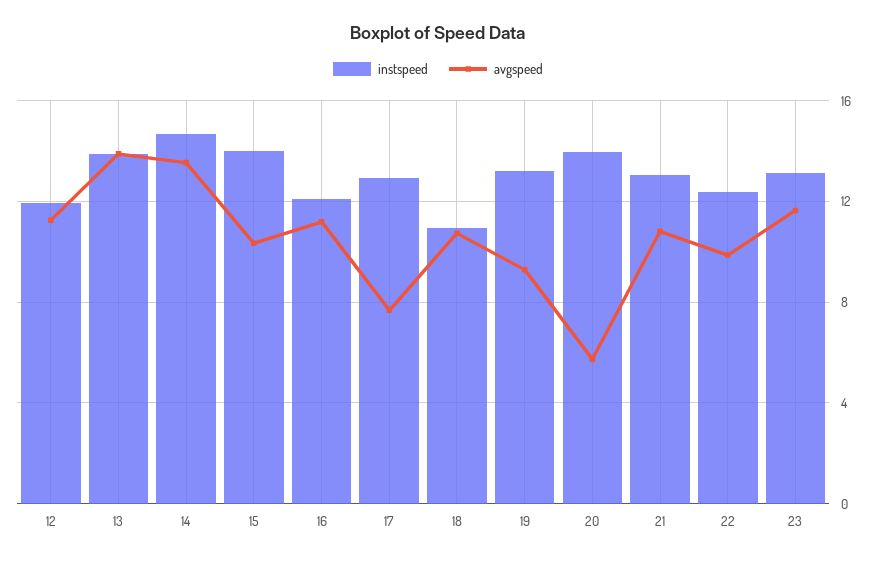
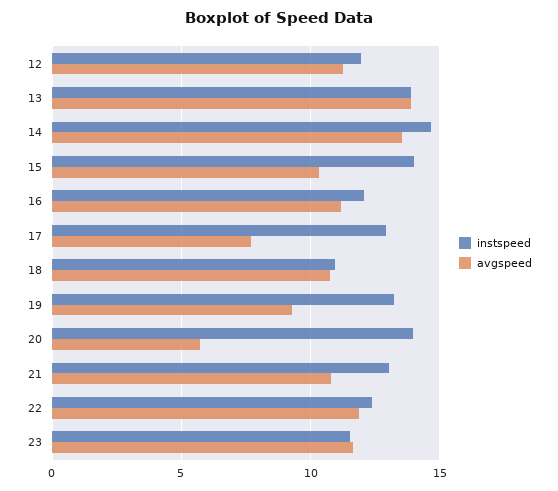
  {
    "instspeed": {
      "12": 12,
      "13": 14,
      "14": 14.5,
      "15": 14,
      "16": 12,
      "17": 13,
      "18": 11,
      "19": 13,
      "20": 14,
      "21": 13,
      "22": 12.5,
-     "23": 13
+     "23": 11.5
    },
    "avgspeed": {
      "12": 11.5,
      "13": 14,
      "14": 13.5,
      "15": 10.5,
      "16": 11,
      "17": 7.5,
      "18": 10.5,
      "19": 9.5,
      "20": 5.5,
      "21": 11,
-     "22": 10,
+     "22": 12,
      "23": 11.5
    }
  }

